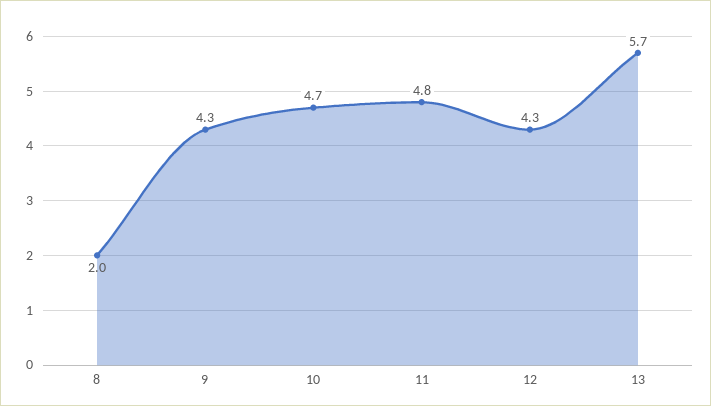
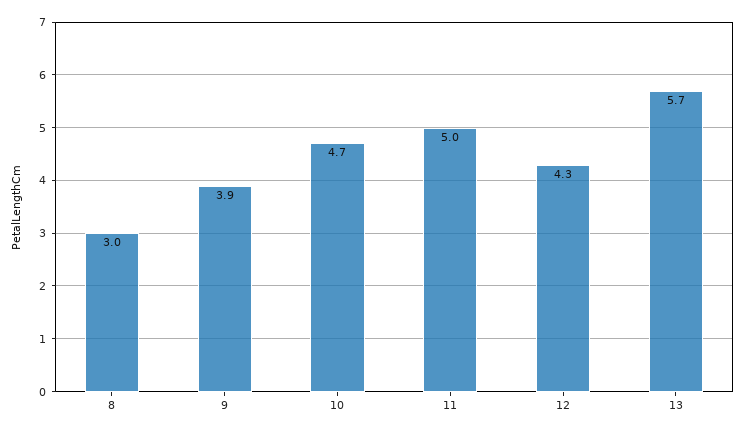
  {
-   "8": 2,
+   "8": 3,
-   "9": 4.3,
+   "9": 3.9,
    "10": 4.7,
-   "11": 4.8,
+   "11": 5,
    "12": 4.3,
    "13": 5.7
  }

